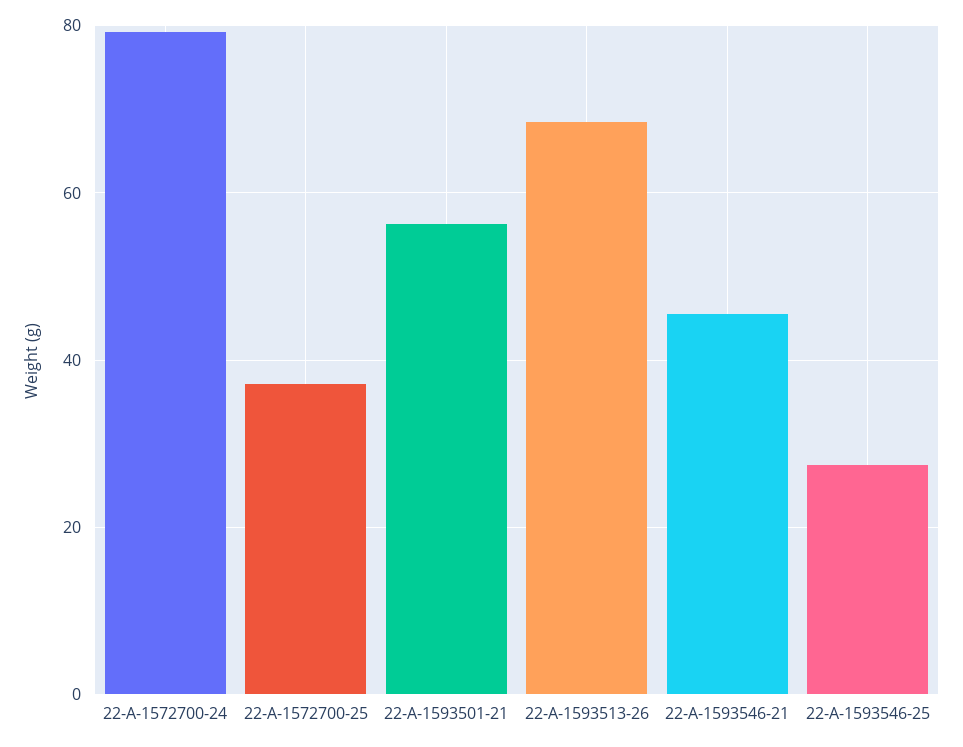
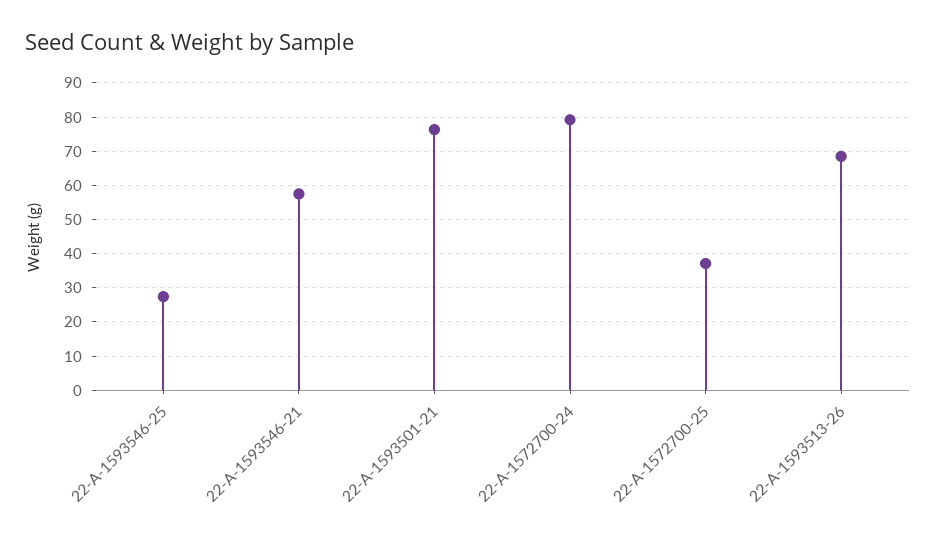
  {
    "22-A-1572700-24": 80,
    "22-A-1572700-25": 38,
-   "22-A-1593501-21": 56,
+   "22-A-1593501-21": 76,
    "22-A-1593513-26": 68,
-   "22-A-1593546-21": 46,
+   "22-A-1593546-21": 58,
    "22-A-1593546-25": 28
  }

